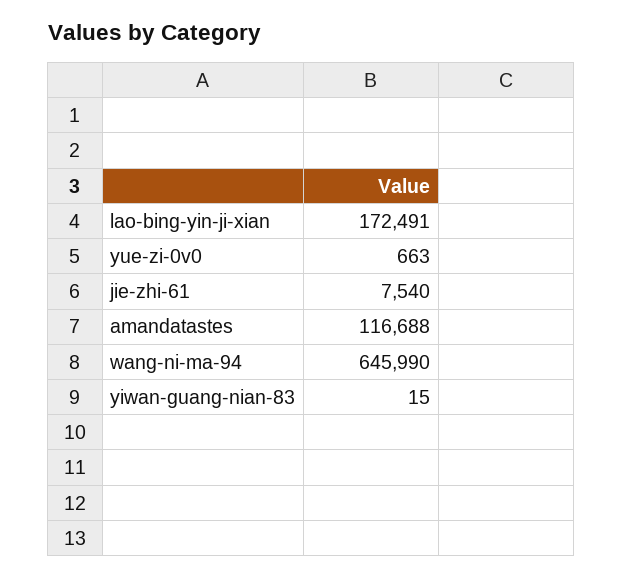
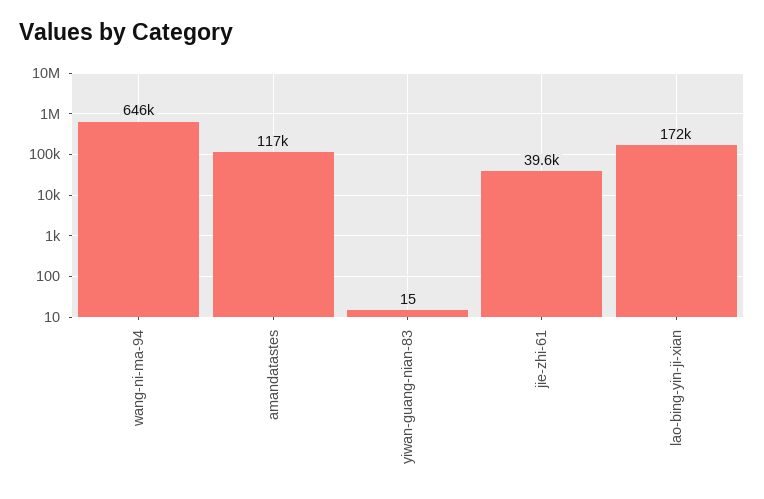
  {
    "lao-bing-yin-ji-xian": 172491,
-   "yue-zi-0v0": 663,
-   "jie-zhi-61": 7540,
+   "jie-zhi-61": 39600,
    "amandatastes": 116688,
    "wang-ni-ma-94": 645990,
    "yiwan-guang-nian-83": 15
  }

